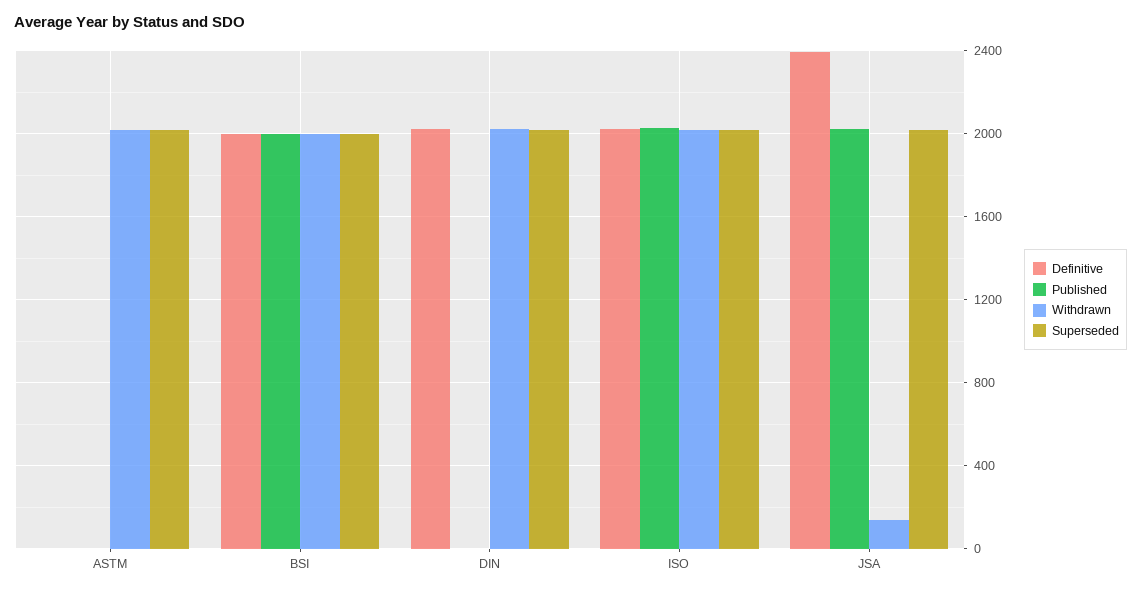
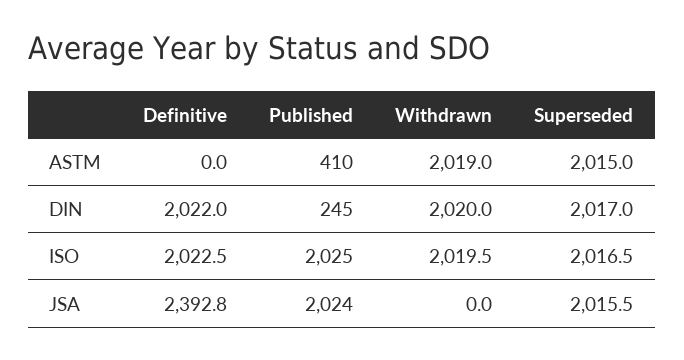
  {
    "Definitive": {
      "ASTM": 0,
-     "BSI": 2000,
      "DIN": 2022,
      "ISO": 2022.5,
      "JSA": 2392.8
    },
    "Published": {
-     "ASTM": 0,
+     "ASTM": 410,
-     "BSI": 2000,
-     "DIN": 0,
+     "DIN": 245,
      "ISO": 2025,
      "JSA": 2024
    },
    "Withdrawn": {
      "ASTM": 2019,
-     "BSI": 2000,
      "DIN": 2020,
      "ISO": 2019.5,
-     "JSA": 150
+     "JSA": 0
    },
    "Superseded": {
      "ASTM": 2015,
-     "BSI": 2000,
      "DIN": 2017,
      "ISO": 2016.5,
      "JSA": 2015.5
    }
  }

